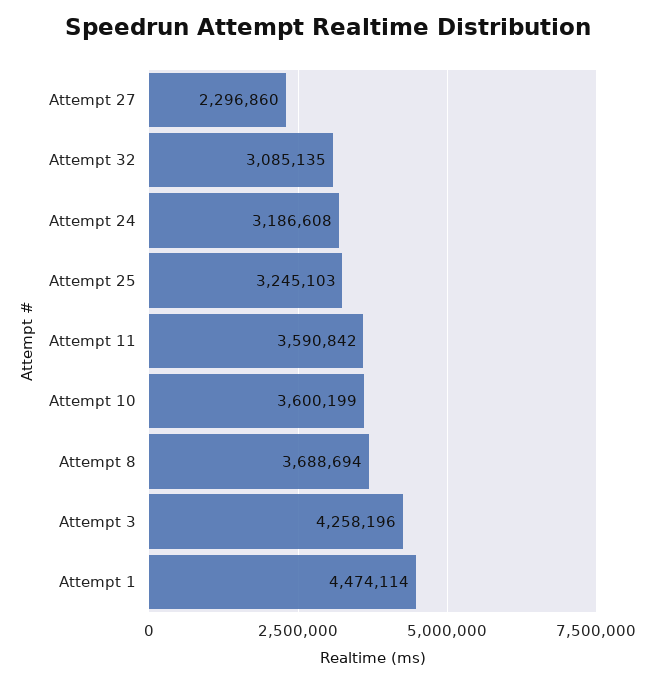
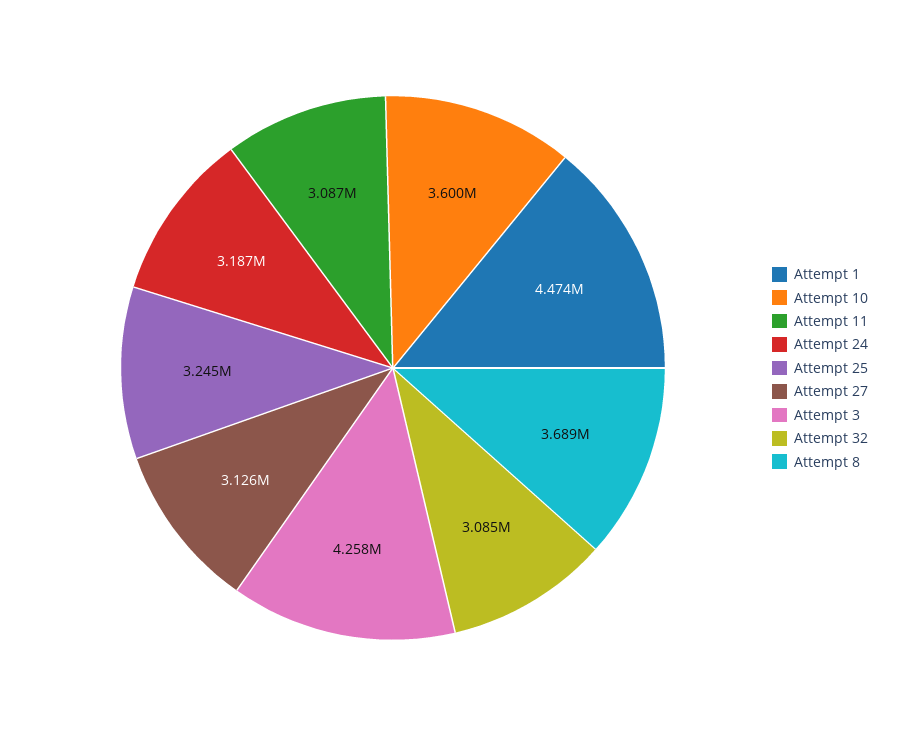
  {
-   "Attempt 27": 2296860,
+   "Attempt 27": 3126000,
    "Attempt 32": 3085135,
    "Attempt 24": 3186608,
    "Attempt 25": 3245103,
-   "Attempt 11": 3590842,
+   "Attempt 11": 3087000,
    "Attempt 10": 3600199,
    "Attempt 8": 3688694,
    "Attempt 3": 4258196,
    "Attempt 1": 4474114
  }

